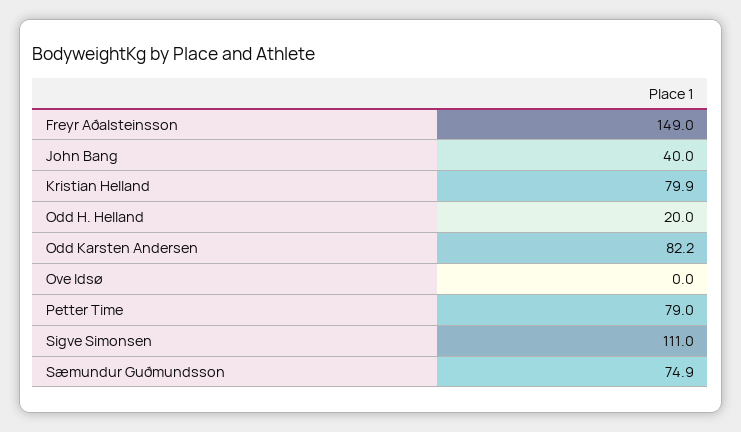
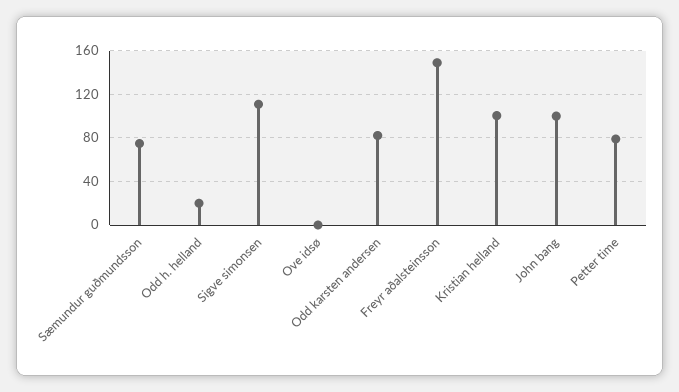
  {
    "Freyr Aðalsteinsson": 149,
-   "John Bang": 40,
+   "John Bang": 100,
-   "Kristian Helland": 79.9,
+   "Kristian Helland": 100,
    "Odd H. Helland": 20,
    "Odd Karsten Andersen": 82.2,
    "Ove Idsø": 0,
    "Petter Time": 79,
    "Sigve Simonsen": 111,
    "Sæmundur Guðmundsson": 74.9
  }

